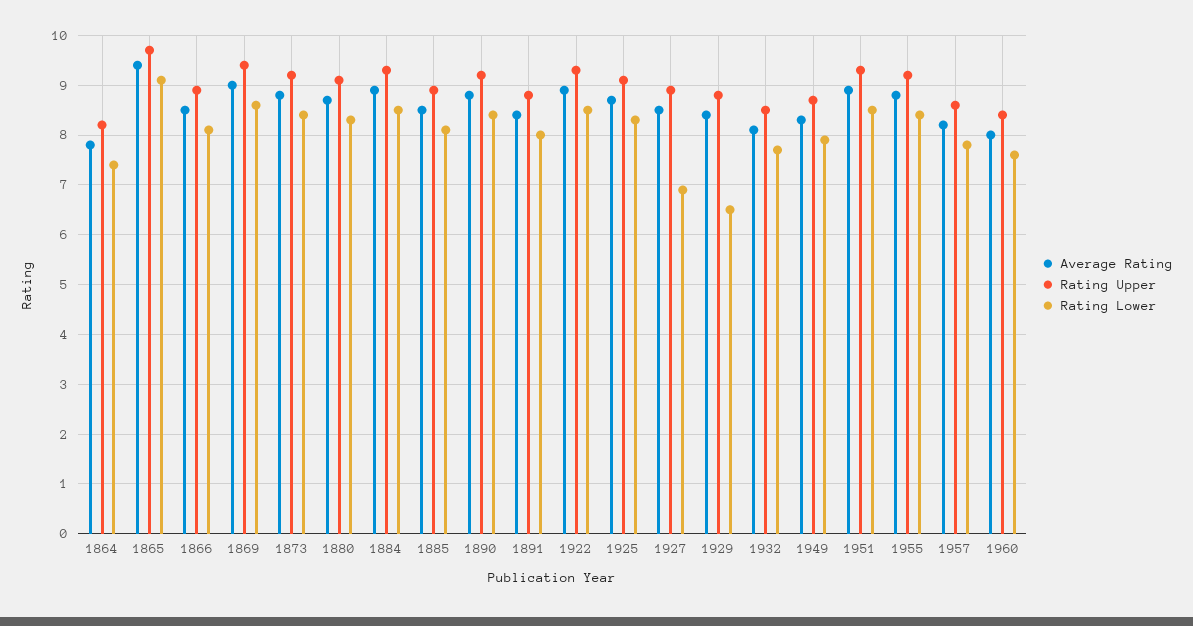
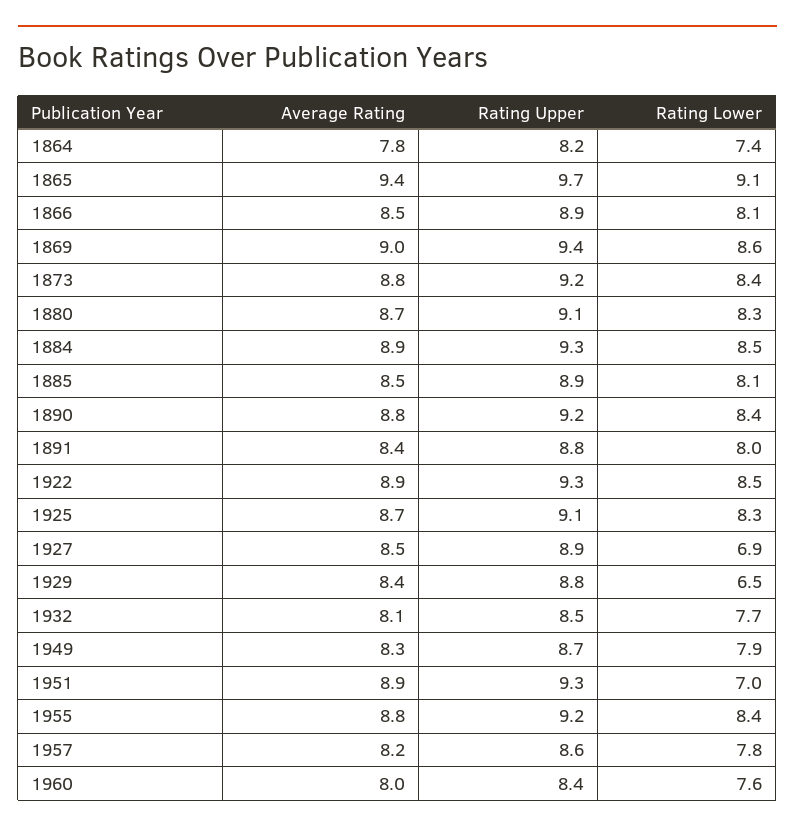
  {
    "Average Rating": {
      "1864": 7.8,
      "1865": 9.4,
      "1866": 8.5,
      "1869": 9,
      "1873": 8.8,
      "1880": 8.7,
      "1884": 8.9,
      "1885": 8.5,
      "1890": 8.8,
      "1891": 8.4,
      "1922": 8.9,
      "1925": 8.7,
      "1927": 8.5,
      "1929": 8.4,
      "1932": 8.1,
      "1949": 8.3,
      "1951": 8.9,
      "1955": 8.8,
      "1957": 8.2,
      "1960": 8
    },
    "Rating Upper": {
      "1864": 8.2,
      "1865": 9.7,
      "1866": 8.9,
      "1869": 9.4,
      "1873": 9.2,
      "1880": 9.1,
      "1884": 9.3,
      "1885": 8.9,
      "1890": 9.2,
      "1891": 8.8,
      "1922": 9.3,
      "1925": 9.1,
      "1927": 8.9,
      "1929": 8.8,
      "1932": 8.5,
      "1949": 8.7,
      "1951": 9.3,
      "1955": 9.2,
      "1957": 8.6,
      "1960": 8.4
    },
    "Rating Lower": {
      "1864": 7.4,
      "1865": 9.1,
      "1866": 8.1,
      "1869": 8.6,
      "1873": 8.4,
      "1880": 8.3,
      "1884": 8.5,
      "1885": 8.1,
      "1890": 8.4,
      "1891": 8,
      "1922": 8.5,
      "1925": 8.3,
      "1927": 6.9,
      "1929": 6.5,
      "1932": 7.7,
      "1949": 7.9,
-     "1951": 8.5,
+     "1951": 7,
      "1955": 8.4,
      "1957": 7.8,
      "1960": 7.6
    }
  }

